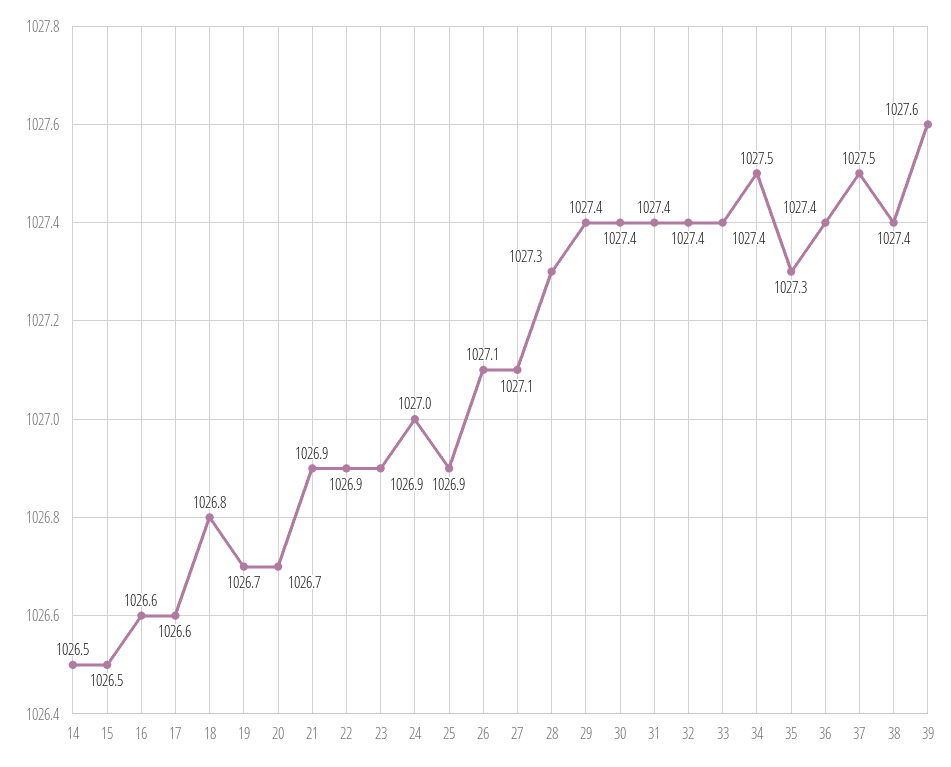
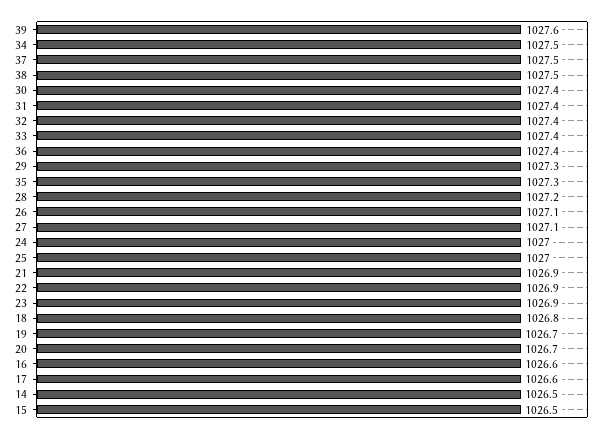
  {
    "14": 1026.5,
    "15": 1026.5,
    "16": 1026.6,
    "17": 1026.6,
    "18": 1026.8,
    "19": 1026.7,
    "20": 1026.7,
    "21": 1026.9,
    "22": 1026.9,
    "23": 1026.9,
    "24": 1027,
-   "25": 1026.9,
+   "25": 1027,
    "26": 1027.1,
    "27": 1027.1,
-   "28": 1027.3,
+   "28": 1027.2,
-   "29": 1027.4,
+   "29": 1027.3,
    "30": 1027.4,
    "31": 1027.4,
    "32": 1027.4,
    "33": 1027.4,
    "34": 1027.5,
    "35": 1027.3,
    "36": 1027.4,
    "37": 1027.5,
-   "38": 1027.4,
+   "38": 1027.5,
    "39": 1027.6
  }

